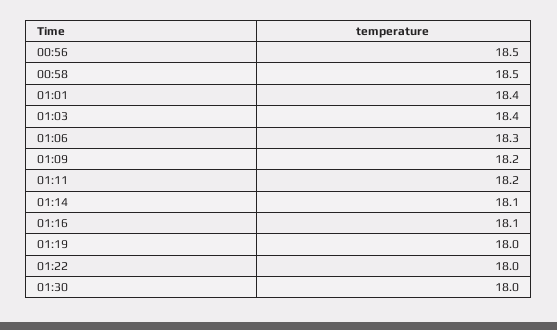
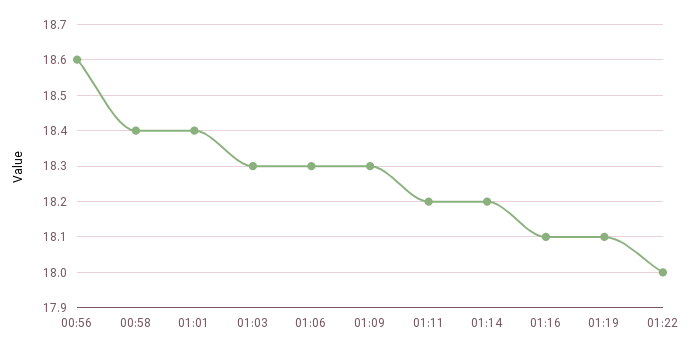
  {
-   "00:56": 18.5,
+   "00:56": 18.6,
-   "00:58": 18.5,
+   "00:58": 18.4,
    "01:01": 18.4,
-   "01:03": 18.4,
+   "01:03": 18.3,
    "01:06": 18.3,
-   "01:09": 18.2,
+   "01:09": 18.3,
    "01:11": 18.2,
-   "01:14": 18.1,
+   "01:14": 18.2,
    "01:16": 18.1,
-   "01:19": 18,
+   "01:19": 18.1,
-   "01:22": 18,
+   "01:22": 18
-   "01:30": 18
  }

